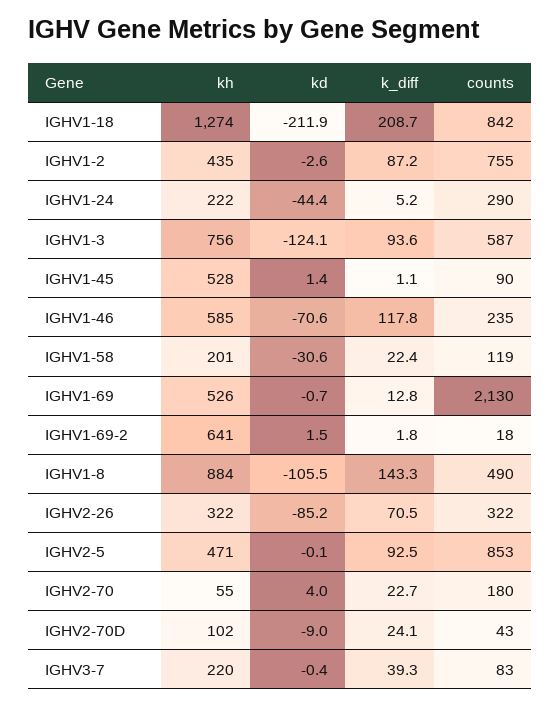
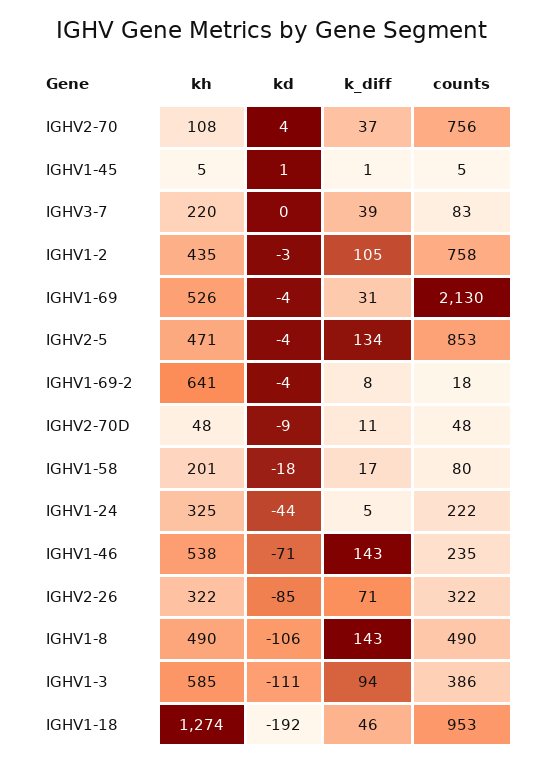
  {
    "kh": {
      "IGHV1-18": 1274,
      "IGHV1-2": 435,
-     "IGHV1-24": 222,
+     "IGHV1-24": 325,
-     "IGHV1-3": 756,
+     "IGHV1-3": 585,
-     "IGHV1-45": 528,
+     "IGHV1-45": 5,
-     "IGHV1-46": 585,
+     "IGHV1-46": 538,
      "IGHV1-58": 201,
      "IGHV1-69": 526,
      "IGHV1-69-2": 641,
-     "IGHV1-8": 884,
+     "IGHV1-8": 490,
      "IGHV2-26": 322,
      "IGHV2-5": 471,
-     "IGHV2-70": 55,
+     "IGHV2-70": 108,
-     "IGHV2-70D": 102,
+     "IGHV2-70D": 48,
      "IGHV3-7": 220
    },
    "kd": {
-     "IGHV1-18": -211.9,
+     "IGHV1-18": -192,
      "IGHV1-2": -2.6,
      "IGHV1-24": -44.4,
-     "IGHV1-3": -124.1,
+     "IGHV1-3": -111,
      "IGHV1-45": 1.4,
      "IGHV1-46": -70.6,
-     "IGHV1-58": -30.6,
+     "IGHV1-58": -18,
-     "IGHV1-69": -0.7,
+     "IGHV1-69": -4,
-     "IGHV1-69-2": 1.5,
+     "IGHV1-69-2": -4,
      "IGHV1-8": -105.5,
      "IGHV2-26": -85.2,
-     "IGHV2-5": -0.1,
+     "IGHV2-5": -4,
      "IGHV2-70": 4,
      "IGHV2-70D": -9,
      "IGHV3-7": -0.4
    },
    "k_diff": {
-     "IGHV1-18": 208.7,
+     "IGHV1-18": 46,
-     "IGHV1-2": 87.2,
+     "IGHV1-2": 105,
      "IGHV1-24": 5.2,
      "IGHV1-3": 93.6,
      "IGHV1-45": 1.1,
-     "IGHV1-46": 117.8,
+     "IGHV1-46": 143,
-     "IGHV1-58": 22.4,
+     "IGHV1-58": 17,
-     "IGHV1-69": 12.8,
+     "IGHV1-69": 31,
-     "IGHV1-69-2": 1.8,
+     "IGHV1-69-2": 8,
      "IGHV1-8": 143.3,
      "IGHV2-26": 70.5,
-     "IGHV2-5": 92.5,
+     "IGHV2-5": 134,
-     "IGHV2-70": 22.7,
+     "IGHV2-70": 37,
-     "IGHV2-70D": 24.1,
+     "IGHV2-70D": 11,
      "IGHV3-7": 39.3
    },
    "counts": {
-     "IGHV1-18": 842,
+     "IGHV1-18": 953,
-     "IGHV1-2": 755,
+     "IGHV1-2": 758,
-     "IGHV1-24": 290,
+     "IGHV1-24": 222,
-     "IGHV1-3": 587,
+     "IGHV1-3": 386,
-     "IGHV1-45": 90,
+     "IGHV1-45": 5,
      "IGHV1-46": 235,
-     "IGHV1-58": 119,
+     "IGHV1-58": 80,
      "IGHV1-69": 2130,
      "IGHV1-69-2": 18,
      "IGHV1-8": 490,
      "IGHV2-26": 322,
      "IGHV2-5": 853,
-     "IGHV2-70": 180,
+     "IGHV2-70": 756,
-     "IGHV2-70D": 43,
+     "IGHV2-70D": 48,
      "IGHV3-7": 83
    }
  }

